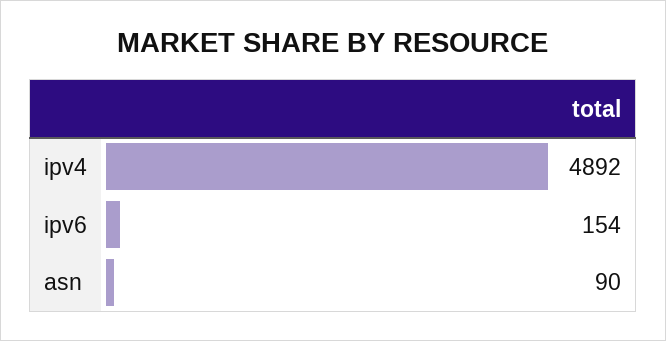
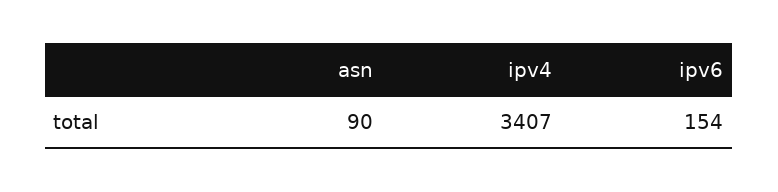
  {
-   "ipv4": 4892,
+   "ipv4": 3407,
    "ipv6": 154,
    "asn": 90
  }

